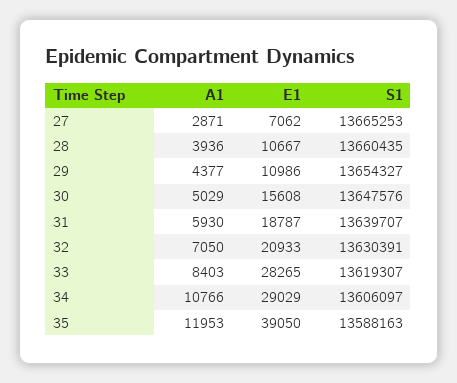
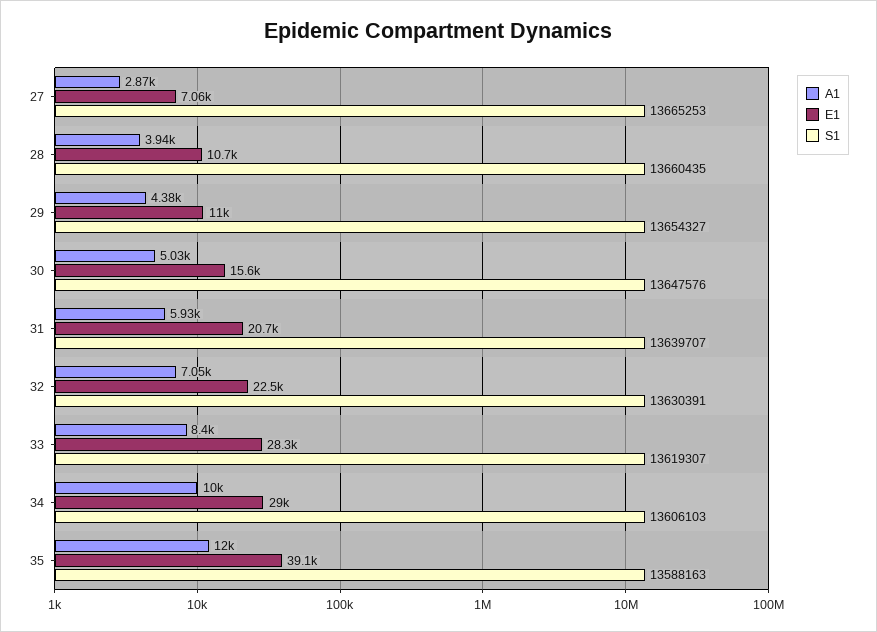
  {
    "A1": {
      "27": 2871,
      "28": 3936,
      "29": 4377,
      "30": 5029,
      "31": 5930,
      "32": 7050,
      "33": 8403,
-     "34": 10766,
+     "34": 10000,
      "35": 11953
    },
    "E1": {
      "27": 7062,
      "28": 10667,
      "29": 10986,
      "30": 15608,
-     "31": 18787,
+     "31": 20700,
-     "32": 20933,
+     "32": 22500,
      "33": 28265,
      "34": 29029,
      "35": 39050
    },
    "S1": {
      "27": 13665253,
      "28": 13660435,
      "29": 13654327,
      "30": 13647576,
      "31": 13639707,
      "32": 13630391,
      "33": 13619307,
-     "34": 13606097,
+     "34": 13606103,
      "35": 13588163
    }
  }

